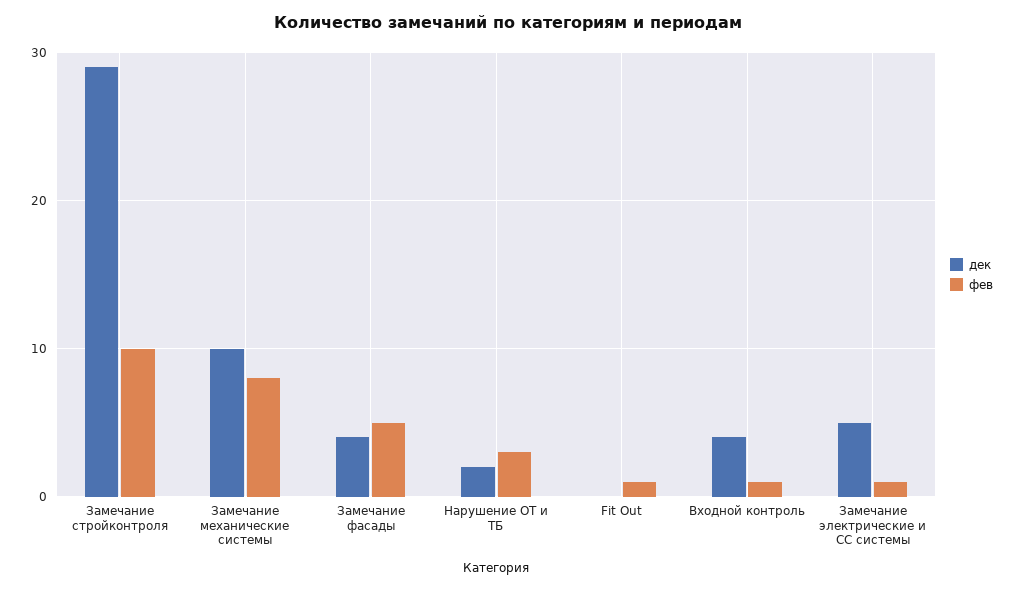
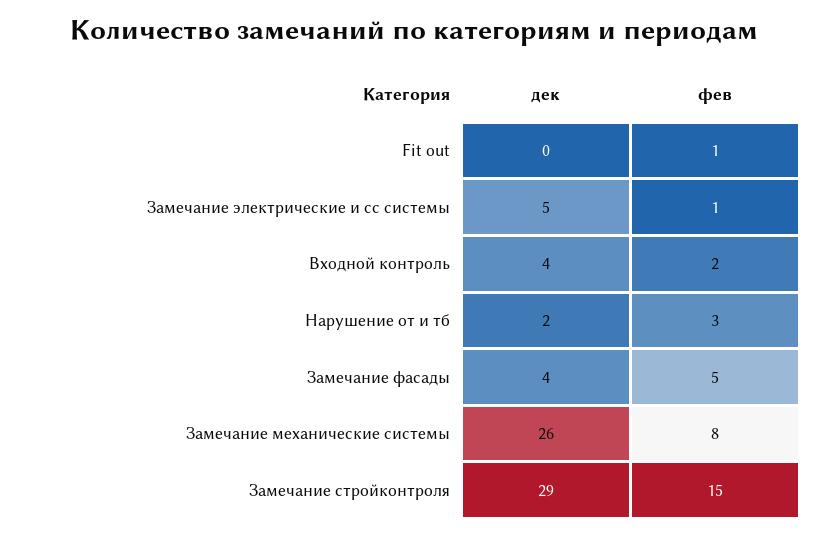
  {
    "дек": {
      "Замечание стройконтроля": 29,
-     "Замечание механические системы": 10,
+     "Замечание механические системы": 26,
      "Замечание фасады": 4,
      "Нарушение ОТ и ТБ": 2,
      "Fit Out": 0,
      "Входной контроль": 4,
      "Замечание электрические и СС системы": 5
    },
    "фев": {
-     "Замечание стройконтроля": 10,
+     "Замечание стройконтроля": 15,
      "Замечание механические системы": 8,
      "Замечание фасады": 5,
      "Нарушение ОТ и ТБ": 3,
      "Fit Out": 1,
-     "Входной контроль": 1,
+     "Входной контроль": 2,
      "Замечание электрические и СС системы": 1
    }
  }

